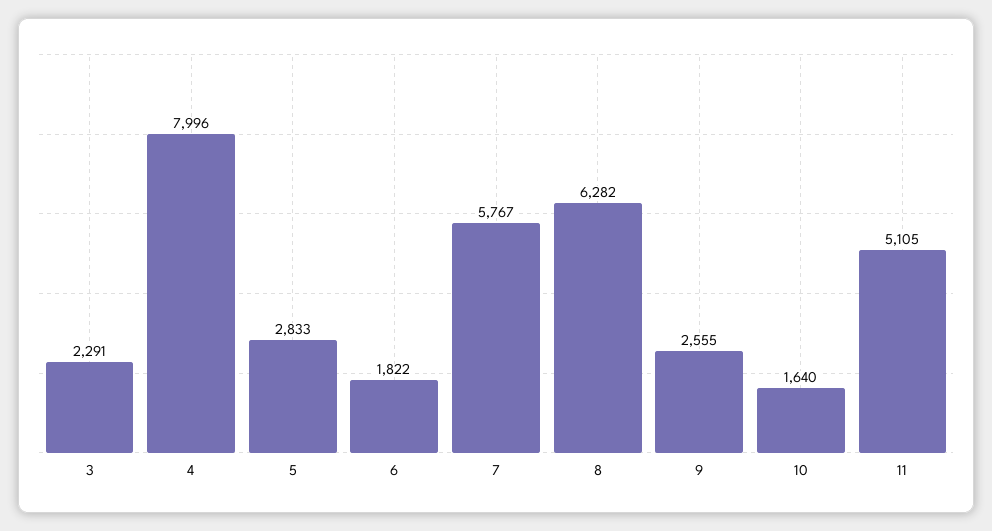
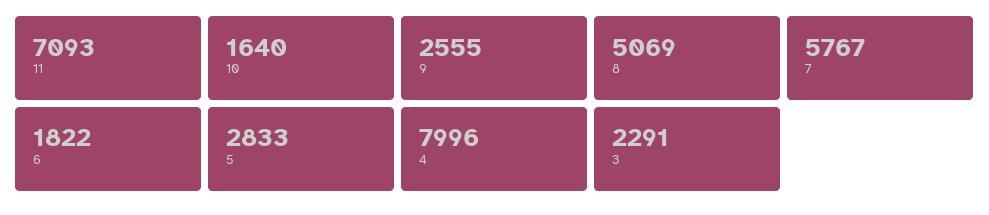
  {
    "3": 2291,
    "4": 7996,
    "5": 2833,
    "6": 1822,
    "7": 5767,
-   "8": 6282,
+   "8": 5069,
    "9": 2555,
    "10": 1640,
-   "11": 5105
+   "11": 7093
  }

